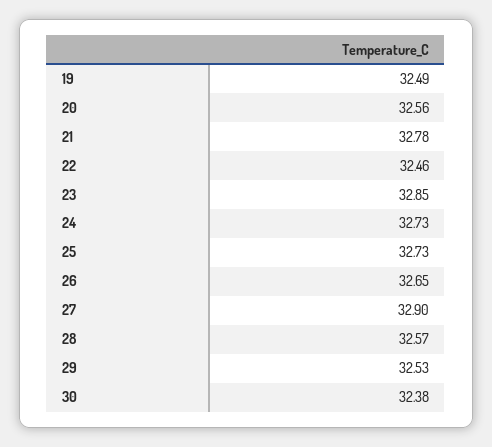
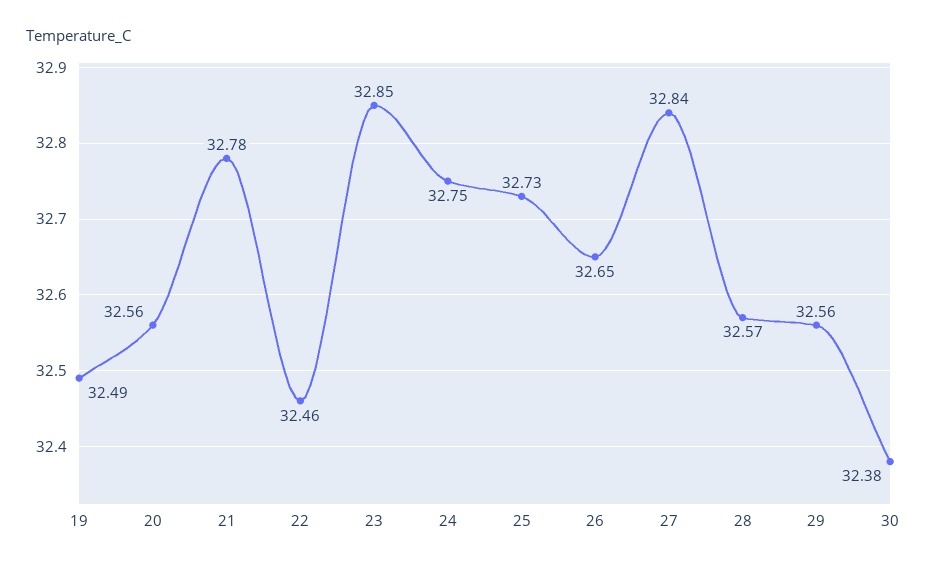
  {
    "19": 32.49,
    "20": 32.56,
    "21": 32.78,
    "22": 32.46,
    "23": 32.85,
-   "24": 32.73,
+   "24": 32.75,
    "25": 32.73,
    "26": 32.65,
-   "27": 32.9,
+   "27": 32.84,
    "28": 32.57,
-   "29": 32.53,
+   "29": 32.56,
    "30": 32.38
  }

